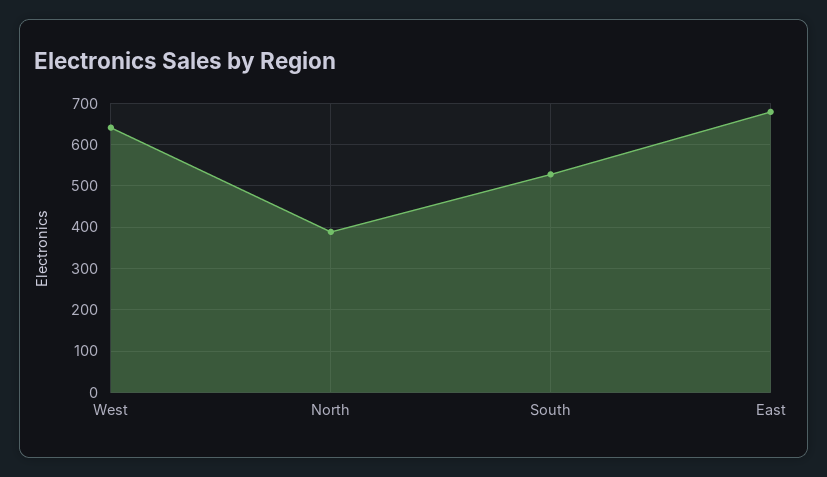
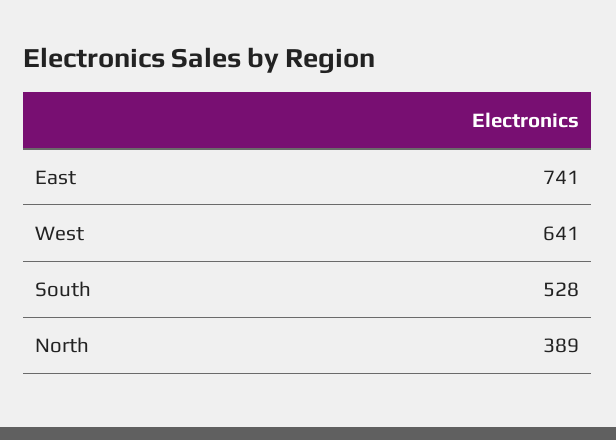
  {
    "West": 641,
    "North": 389,
    "South": 528,
-   "East": 680
+   "East": 741
  }

